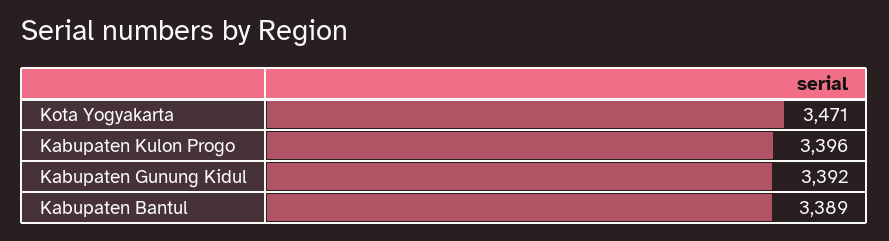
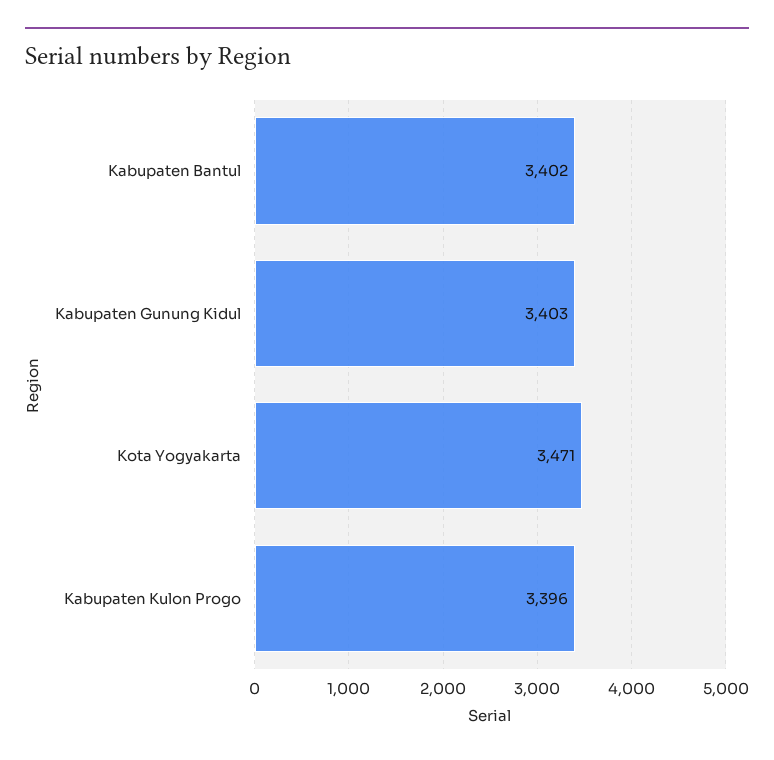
  {
    "Kota Yogyakarta": 3471,
    "Kabupaten Kulon Progo": 3396,
-   "Kabupaten Gunung Kidul": 3392,
+   "Kabupaten Gunung Kidul": 3403,
-   "Kabupaten Bantul": 3389
+   "Kabupaten Bantul": 3402
  }

